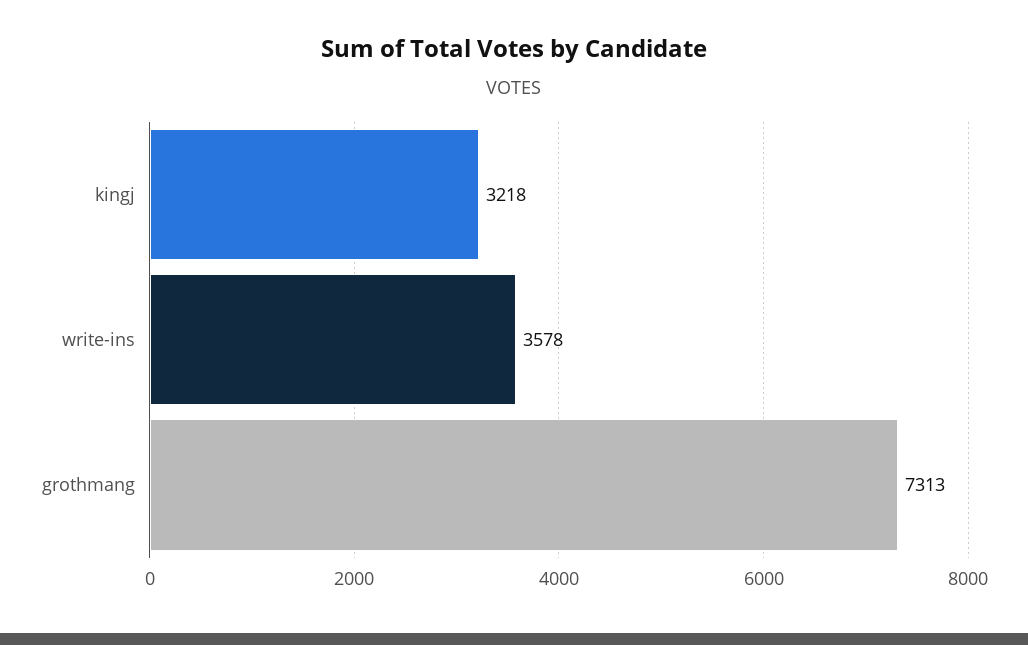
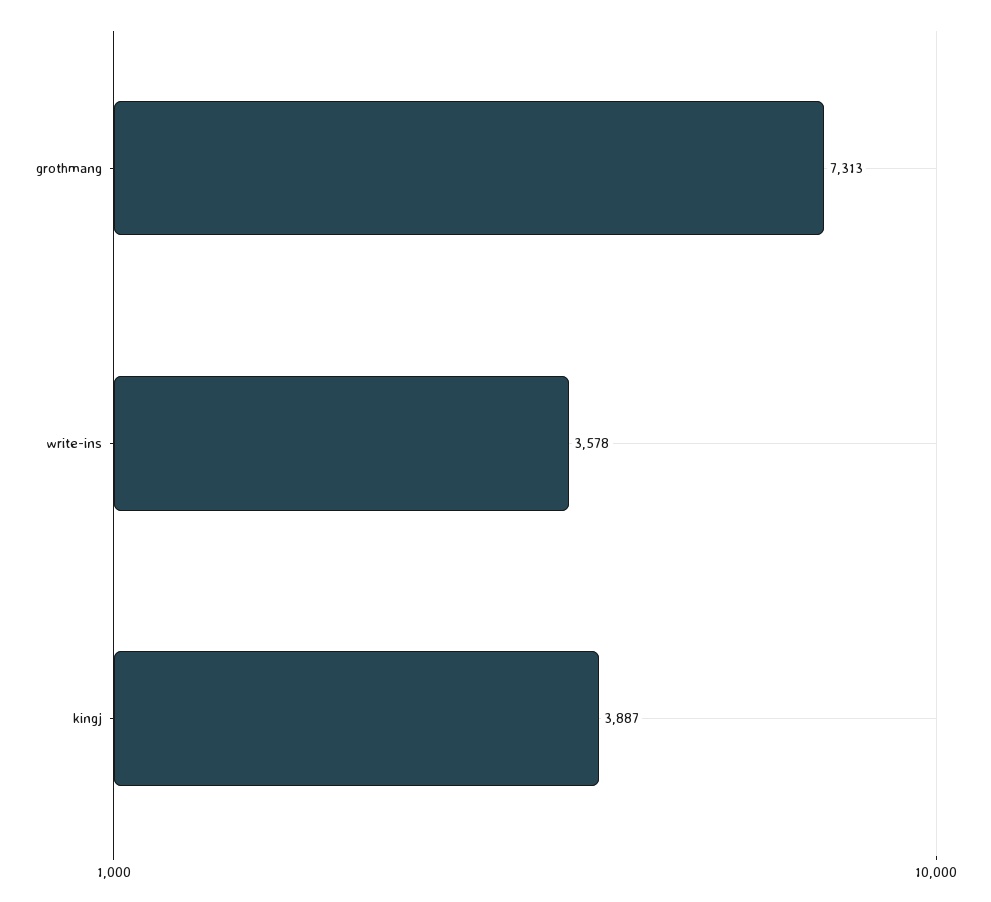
  {
-   "kingj": 3218,
+   "kingj": 3887,
    "write-ins": 3578,
    "grothmang": 7313
  }

